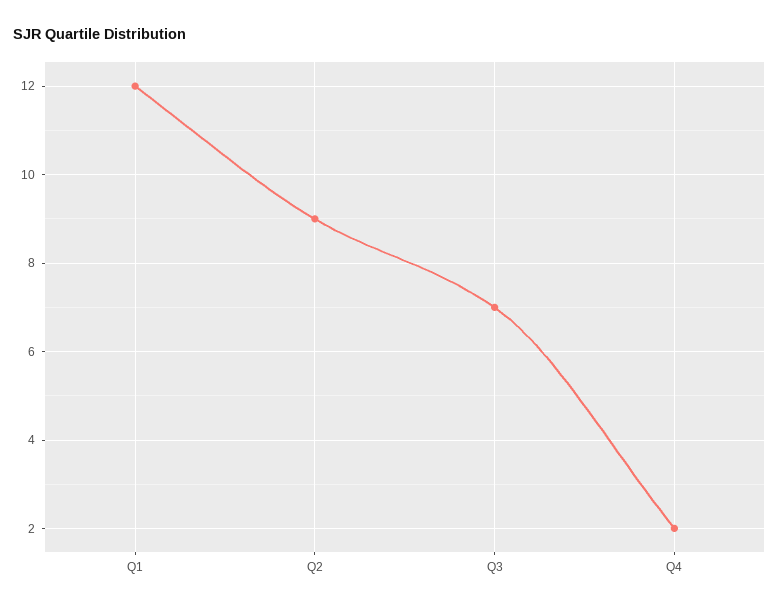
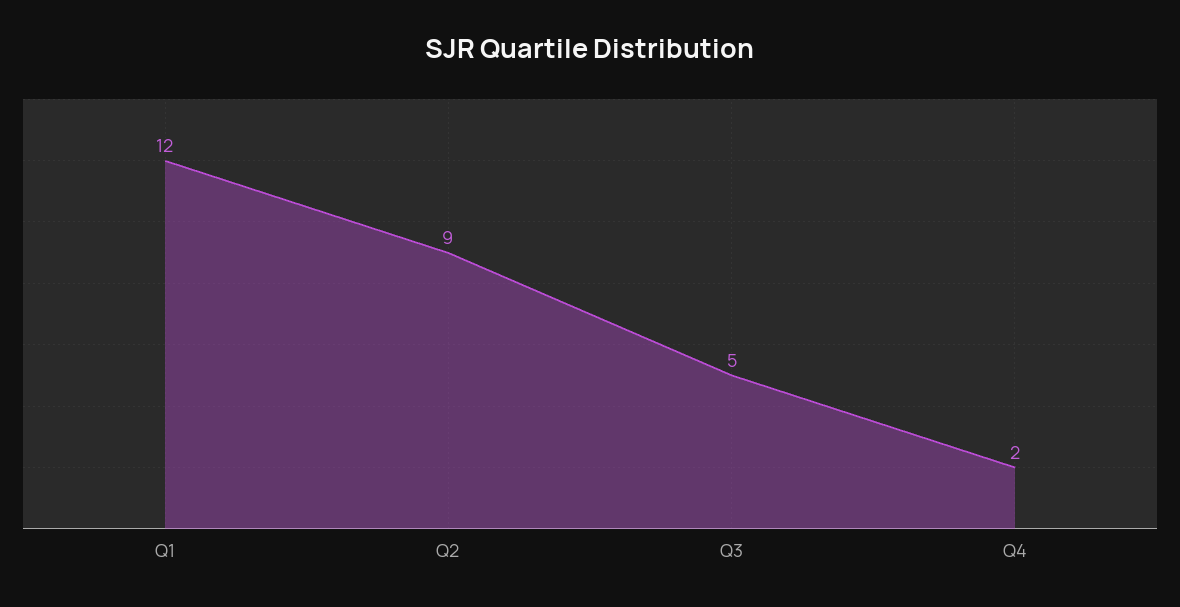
  {
    "Q1": 12,
    "Q2": 9,
-   "Q3": 7,
+   "Q3": 5,
    "Q4": 2
  }

